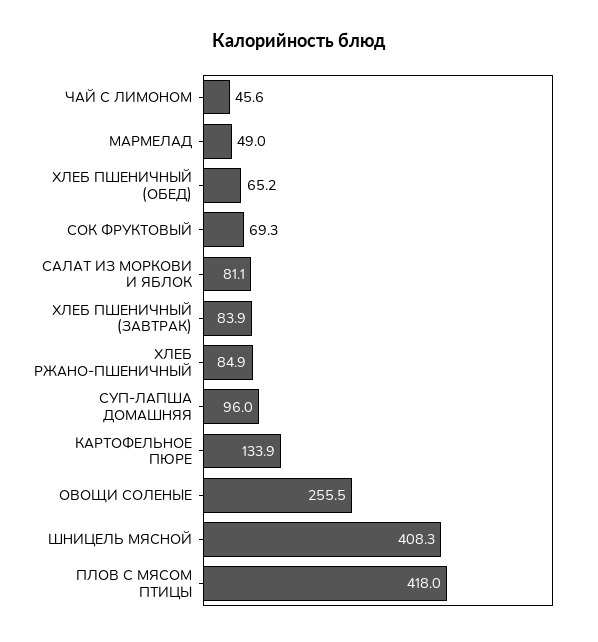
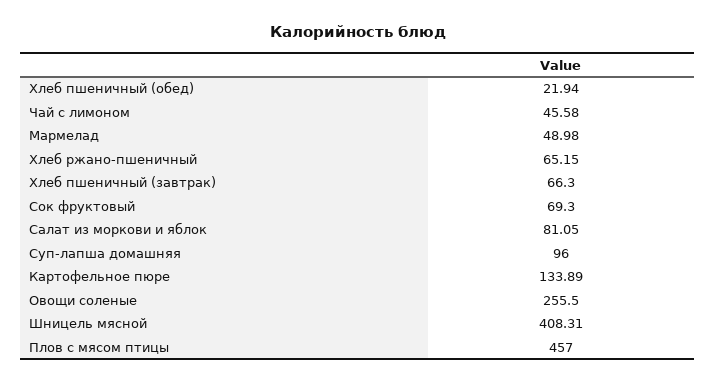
  {
    "ЧАЙ С ЛИМОНОМ": 45.58,
    "МАРМЕЛАД": 48.98,
-   "ХЛЕБ ПШЕНИЧНЫЙ (ОБЕД)": 65.2,
+   "ХЛЕБ ПШЕНИЧНЫЙ (ОБЕД)": 21.94,
    "СОК ФРУКТОВЫЙ": 69.3,
    "САЛАТ ИЗ МОРКОВИ И ЯБЛОК": 81.05,
-   "ХЛЕБ ПШЕНИЧНЫЙ (ЗАВТРАК)": 83.9,
+   "ХЛЕБ ПШЕНИЧНЫЙ (ЗАВТРАК)": 66.3,
-   "ХЛЕБ РЖАНО-ПШЕНИЧНЫЙ": 84.9,
+   "ХЛЕБ РЖАНО-ПШЕНИЧНЫЙ": 65.15,
    "СУП-ЛАПША ДОМАШНЯЯ": 96,
    "КАРТОФЕЛЬНОЕ ПЮРЕ": 133.89,
    "ОВОЩИ СОЛЕНЫЕ": 255.5,
    "ШНИЦЕЛЬ МЯСНОЙ": 408.31,
-   "ПЛОВ С МЯСОМ ПТИЦЫ": 418
+   "ПЛОВ С МЯСОМ ПТИЦЫ": 457
  }

